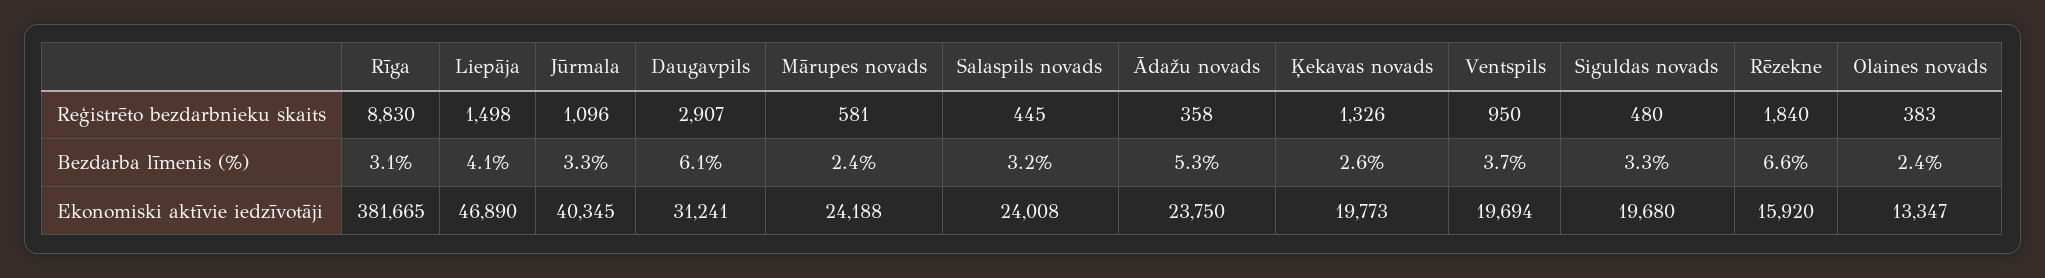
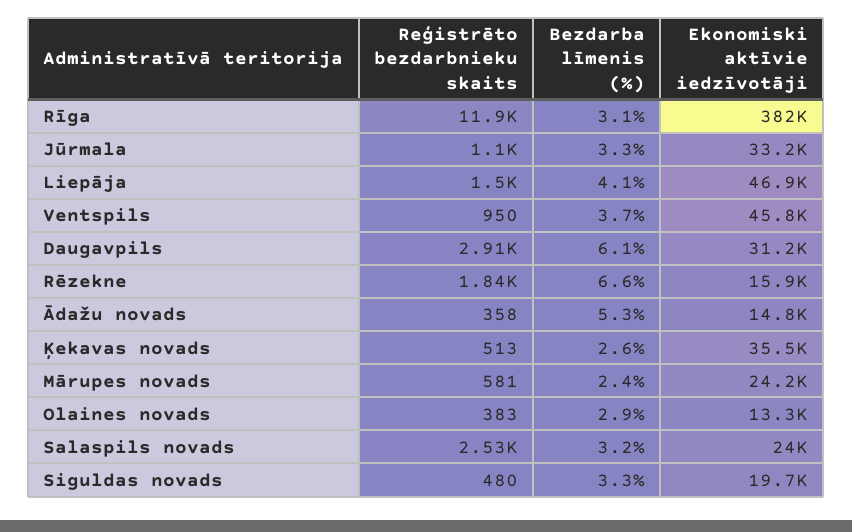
  {
    "Rīga": {
-     "Reģistrēto bezdarbnieku skaits": 8830,
+     "Reģistrēto bezdarbnieku skaits": 11900,
      "Bezdarba līmenis (%)": 3.1,
      "Ekonomiski aktīvie iedzīvotāji": 381665
    },
    "Liepāja": {
      "Reģistrēto bezdarbnieku skaits": 1498,
      "Bezdarba līmenis (%)": 4.1,
      "Ekonomiski aktīvie iedzīvotāji": 46890
    },
    "Jūrmala": {
      "Reģistrēto bezdarbnieku skaits": 1096,
      "Bezdarba līmenis (%)": 3.3,
-     "Ekonomiski aktīvie iedzīvotāji": 40345
+     "Ekonomiski aktīvie iedzīvotāji": 33200
    },
    "Daugavpils": {
      "Reģistrēto bezdarbnieku skaits": 2907,
      "Bezdarba līmenis (%)": 6.1,
      "Ekonomiski aktīvie iedzīvotāji": 31241
    },
    "Mārupes novads": {
      "Reģistrēto bezdarbnieku skaits": 581,
      "Bezdarba līmenis (%)": 2.4,
      "Ekonomiski aktīvie iedzīvotāji": 24188
    },
    "Salaspils novads": {
-     "Reģistrēto bezdarbnieku skaits": 445,
+     "Reģistrēto bezdarbnieku skaits": 2530,
      "Bezdarba līmenis (%)": 3.2,
      "Ekonomiski aktīvie iedzīvotāji": 24008
    },
    "Ādažu novads": {
      "Reģistrēto bezdarbnieku skaits": 358,
      "Bezdarba līmenis (%)": 5.3,
-     "Ekonomiski aktīvie iedzīvotāji": 23750
+     "Ekonomiski aktīvie iedzīvotāji": 14800
    },
    "Ķekavas novads": {
-     "Reģistrēto bezdarbnieku skaits": 1326,
+     "Reģistrēto bezdarbnieku skaits": 513,
      "Bezdarba līmenis (%)": 2.6,
-     "Ekonomiski aktīvie iedzīvotāji": 19773
+     "Ekonomiski aktīvie iedzīvotāji": 35500
    },
    "Ventspils": {
      "Reģistrēto bezdarbnieku skaits": 950,
      "Bezdarba līmenis (%)": 3.7,
-     "Ekonomiski aktīvie iedzīvotāji": 19694
+     "Ekonomiski aktīvie iedzīvotāji": 45800
    },
    "Siguldas novads": {
      "Reģistrēto bezdarbnieku skaits": 480,
      "Bezdarba līmenis (%)": 3.3,
      "Ekonomiski aktīvie iedzīvotāji": 19680
    },
    "Rēzekne": {
      "Reģistrēto bezdarbnieku skaits": 1840,
      "Bezdarba līmenis (%)": 6.6,
      "Ekonomiski aktīvie iedzīvotāji": 15920
    },
    "Olaines novads": {
      "Reģistrēto bezdarbnieku skaits": 383,
-     "Bezdarba līmenis (%)": 2.4,
+     "Bezdarba līmenis (%)": 2.9,
      "Ekonomiski aktīvie iedzīvotāji": 13347
    }
  }

